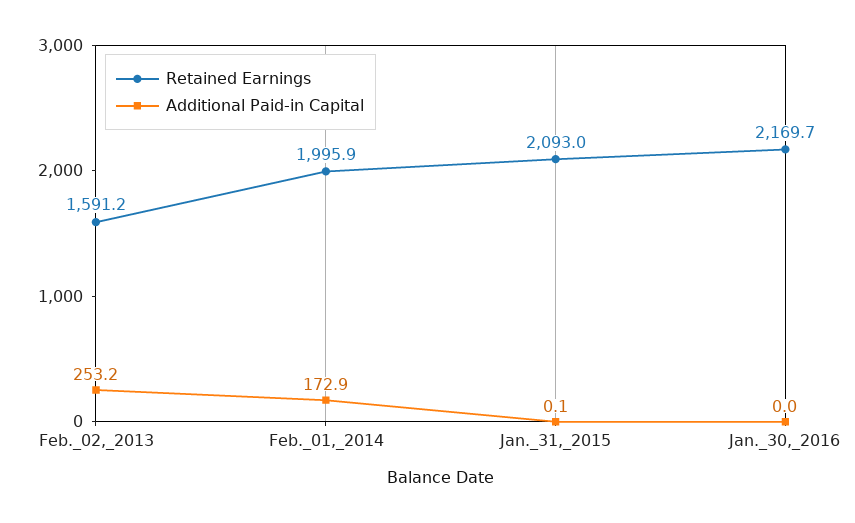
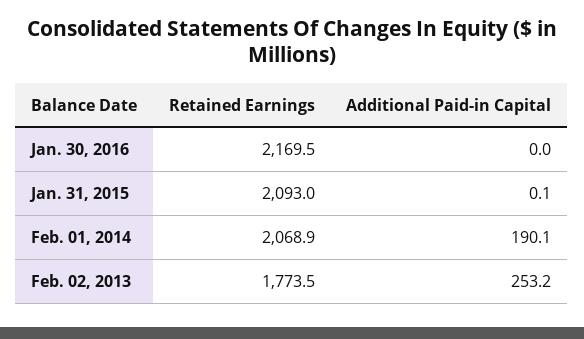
  {
    "Retained Earnings": {
-     "Feb._02,_2013": 1591.2,
+     "Feb._02,_2013": 1773.5,
-     "Feb._01,_2014": 1995.9,
+     "Feb._01,_2014": 2068.9,
      "Jan._31,_2015": 2093,
-     "Jan._30,_2016": 2169.7
+     "Jan._30,_2016": 2169.5
    },
    "Additional Paid-in Capital": {
      "Feb._02,_2013": 253.2,
-     "Feb._01,_2014": 172.9,
+     "Feb._01,_2014": 190.1,
      "Jan._31,_2015": 0.1,
      "Jan._30,_2016": 0
    }
  }

